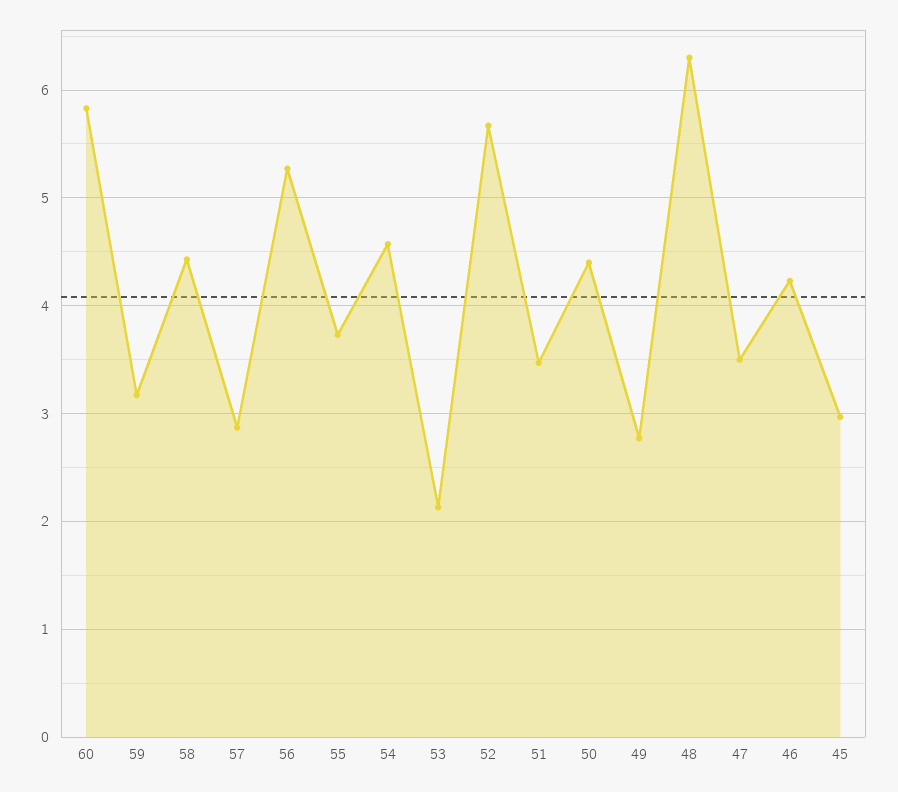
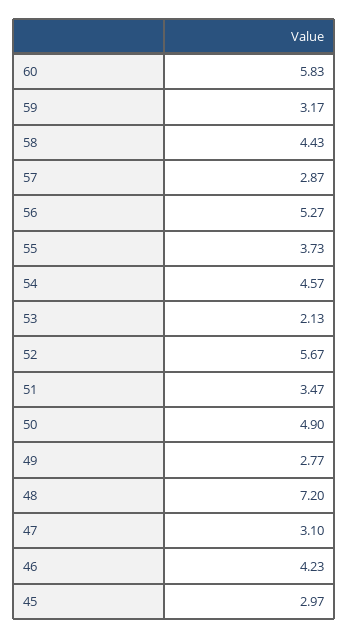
  {
    "60": 5.83,
    "59": 3.17,
    "58": 4.43,
    "57": 2.87,
    "56": 5.27,
    "55": 3.73,
    "54": 4.57,
    "53": 2.13,
    "52": 5.67,
    "51": 3.47,
-   "50": 4.4,
+   "50": 4.9,
    "49": 2.77,
-   "48": 6.3,
+   "48": 7.2,
-   "47": 3.5,
+   "47": 3.1,
    "46": 4.23,
    "45": 2.97
  }

